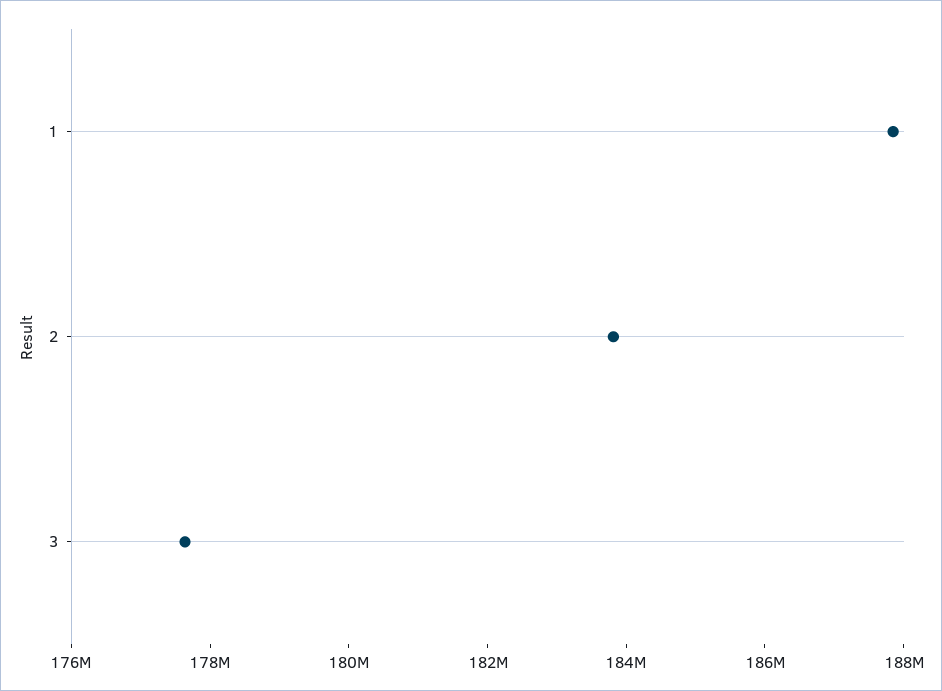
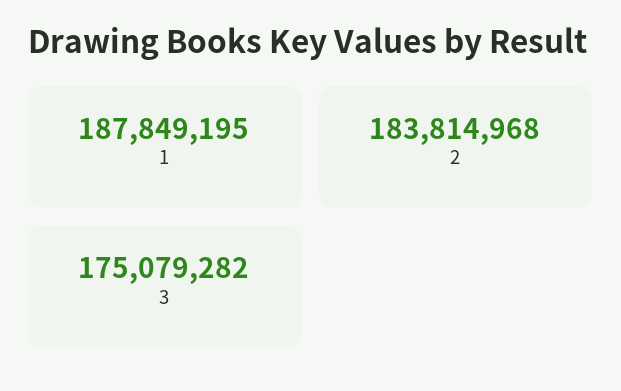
  {
    "1": 187849195,
    "2": 183814968,
-   "3": 177500000
+   "3": 175079282
  }

